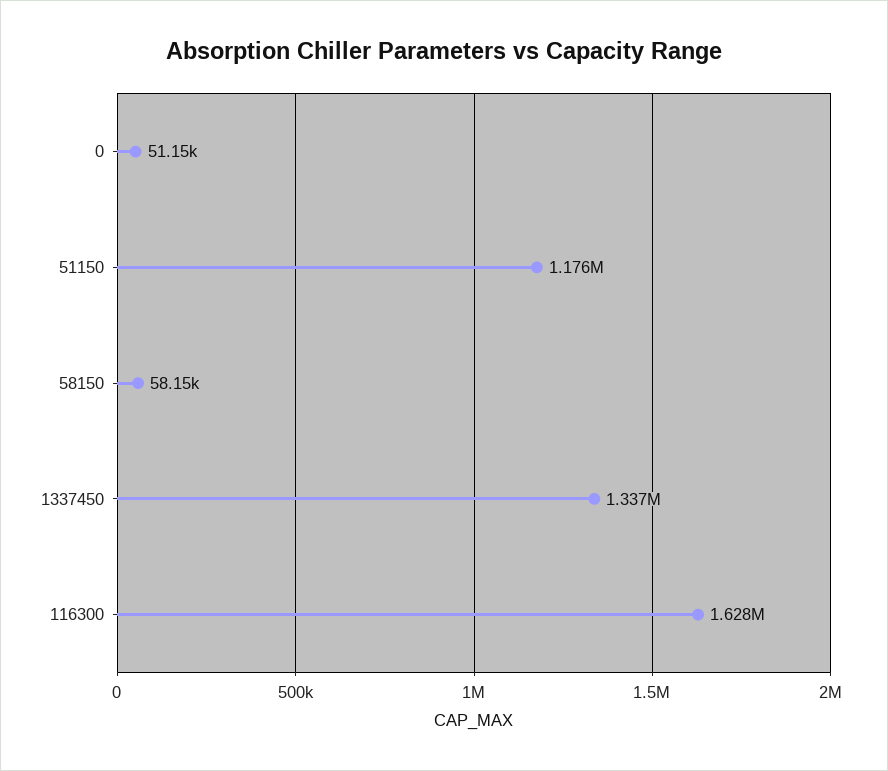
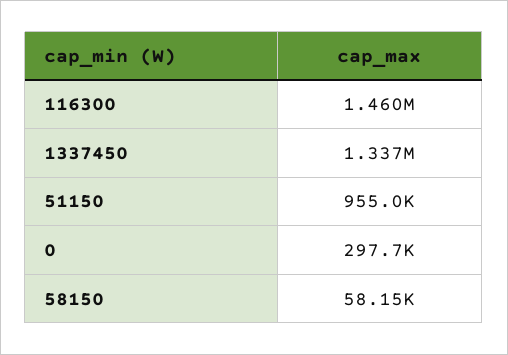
  {
-   "0": 51150,
+   "0": 297700,
-   "51150": 1176000,
+   "51150": 955000,
    "58150": 58150,
    "1337450": 1337000,
-   "116300": 1628000
+   "116300": 1460000
  }

